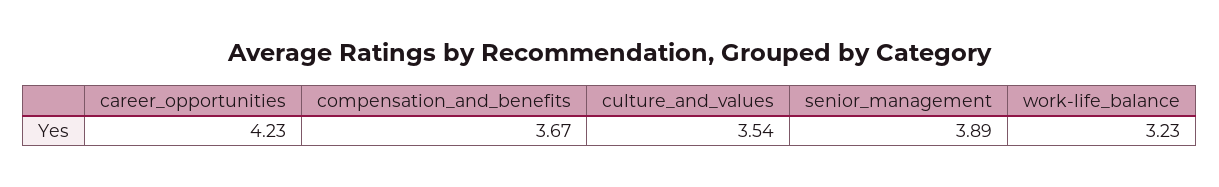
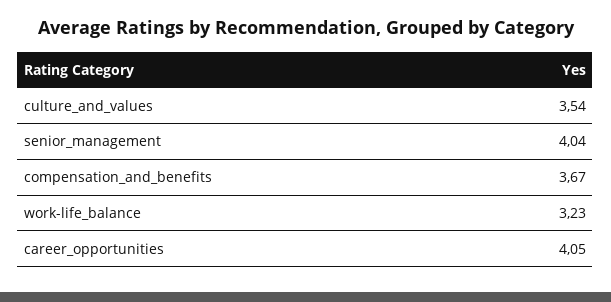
  {
-   "career_opportunities": 4.23,
+   "career_opportunities": 4.05,
    "compensation_and_benefits": 3.67,
    "culture_and_values": 3.54,
-   "senior_management": 3.89,
+   "senior_management": 4.04,
    "work-life_balance": 3.23
  }

